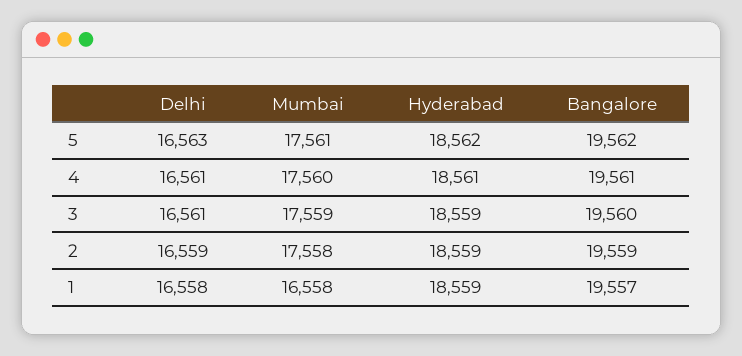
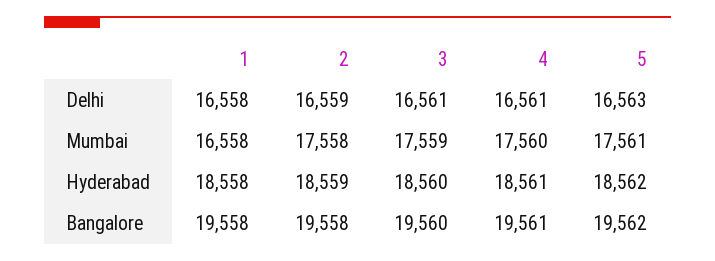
  {
    "Delhi": {
      "5": 16563,
      "4": 16561,
      "3": 16561,
      "2": 16559,
      "1": 16558
    },
    "Mumbai": {
      "5": 17561,
      "4": 17560,
      "3": 17559,
      "2": 17558,
      "1": 16558
    },
    "Hyderabad": {
      "5": 18562,
      "4": 18561,
-     "3": 18559,
+     "3": 18560,
      "2": 18559,
-     "1": 18559
+     "1": 18558
    },
    "Bangalore": {
      "5": 19562,
      "4": 19561,
      "3": 19560,
-     "2": 19559,
+     "2": 19558,
-     "1": 19557
+     "1": 19558
    }
  }

